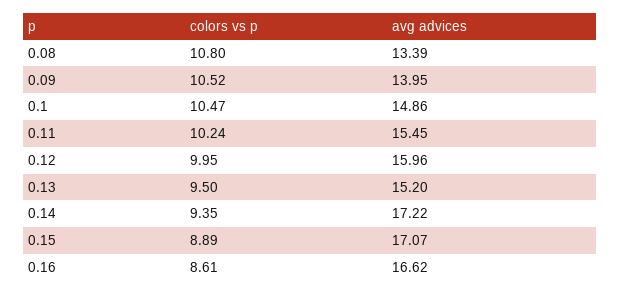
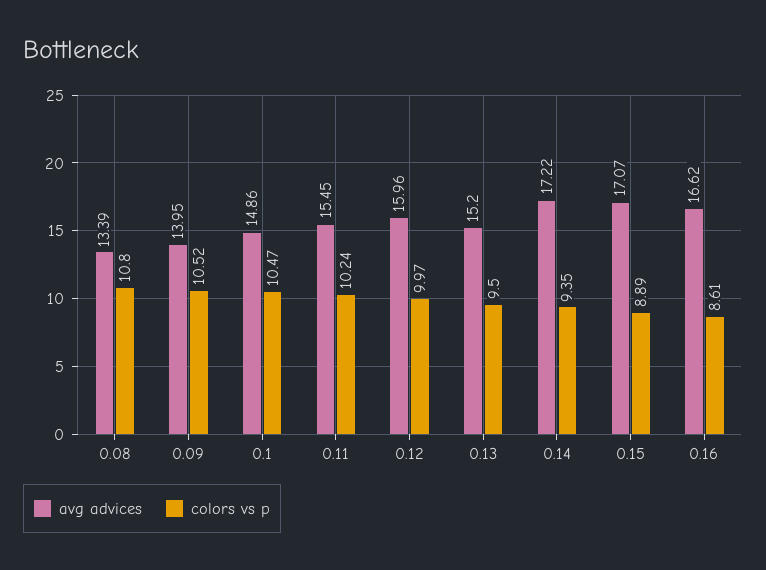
  {
    "colors vs p": {
      "0.08": 10.8,
      "0.09": 10.52,
      "0.1": 10.47,
      "0.11": 10.24,
-     "0.12": 9.95,
+     "0.12": 9.97,
      "0.13": 9.5,
      "0.14": 9.35,
      "0.15": 8.89,
      "0.16": 8.61
    },
    "avg advices": {
      "0.08": 13.39,
      "0.09": 13.95,
      "0.1": 14.86,
      "0.11": 15.45,
      "0.12": 15.96,
      "0.13": 15.2,
      "0.14": 17.22,
      "0.15": 17.07,
      "0.16": 16.62
    }
  }

